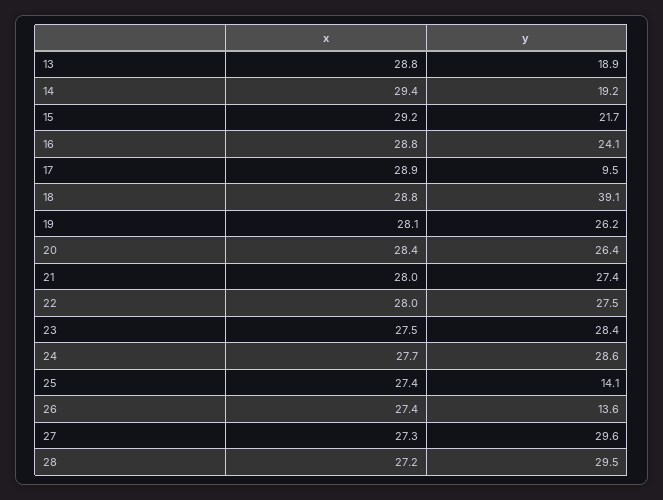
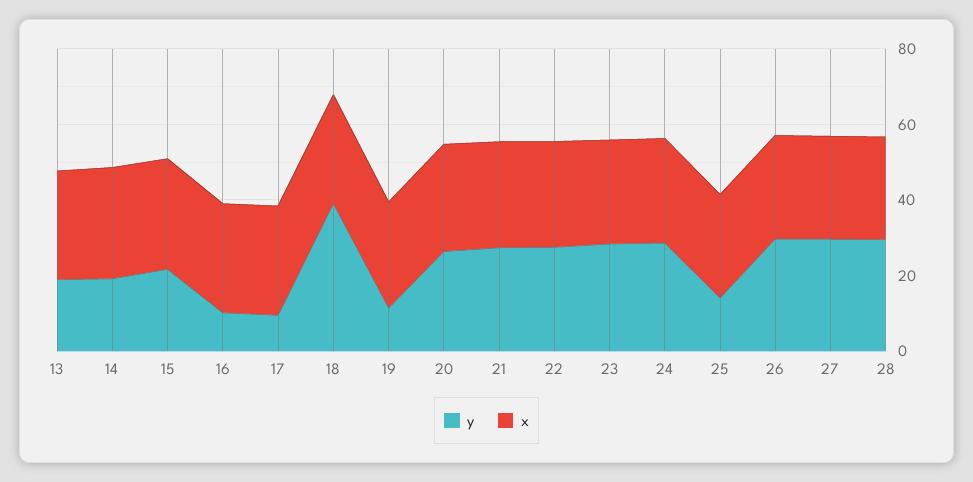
  {
    "x": {
      "13": 28.8,
      "14": 29.4,
      "15": 29.2,
      "16": 28.8,
      "17": 28.9,
      "18": 28.8,
      "19": 28.1,
      "20": 28.4,
      "21": 28,
      "22": 28,
      "23": 27.5,
      "24": 27.7,
      "25": 27.4,
      "26": 27.4,
      "27": 27.3,
      "28": 27.2
    },
    "y": {
      "13": 18.9,
      "14": 19.2,
      "15": 21.7,
-     "16": 24.1,
+     "16": 10,
      "17": 9.5,
      "18": 39.1,
-     "19": 26.2,
+     "19": 10,
      "20": 26.4,
      "21": 27.4,
      "22": 27.5,
      "23": 28.4,
      "24": 28.6,
      "25": 14.1,
-     "26": 13.6,
+     "26": 30,
      "27": 29.6,
      "28": 29.5
    }
  }

